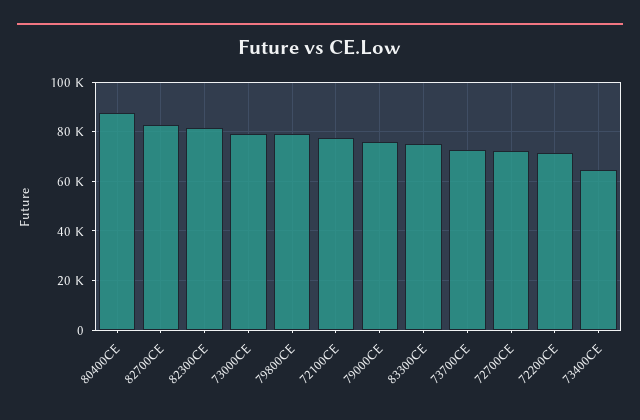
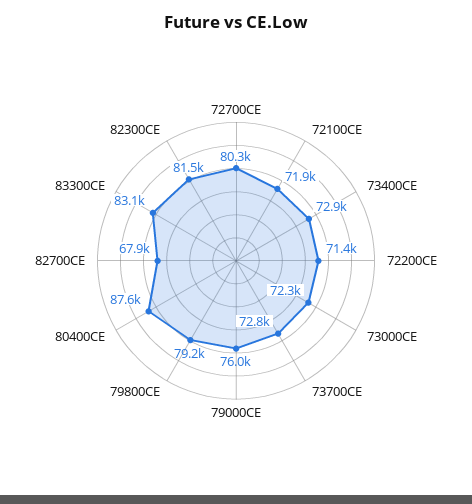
  {
    "80400CE": 87600,
-   "82700CE": 82500,
+   "82700CE": 67900,
    "82300CE": 81500,
-   "73000CE": 80000,
+   "73000CE": 72300,
    "79800CE": 79200,
-   "72100CE": 77500,
+   "72100CE": 71900,
    "79000CE": 76000,
-   "83300CE": 75000,
+   "83300CE": 83100,
    "73700CE": 72800,
-   "72700CE": 72500,
+   "72700CE": 80300,
    "72200CE": 71400,
-   "73400CE": 65000
+   "73400CE": 72900
  }

